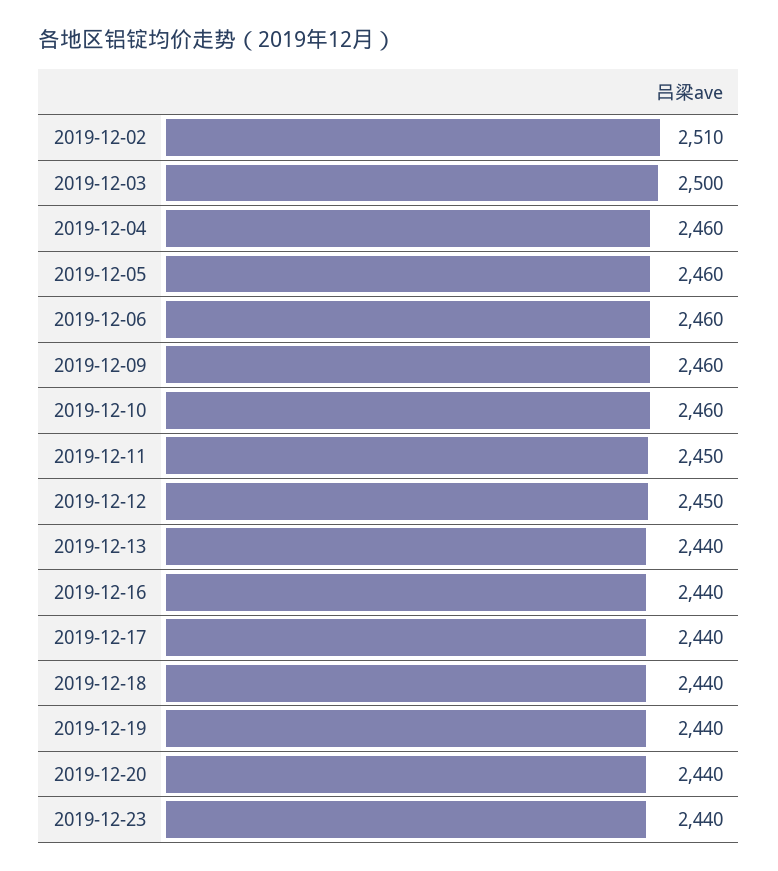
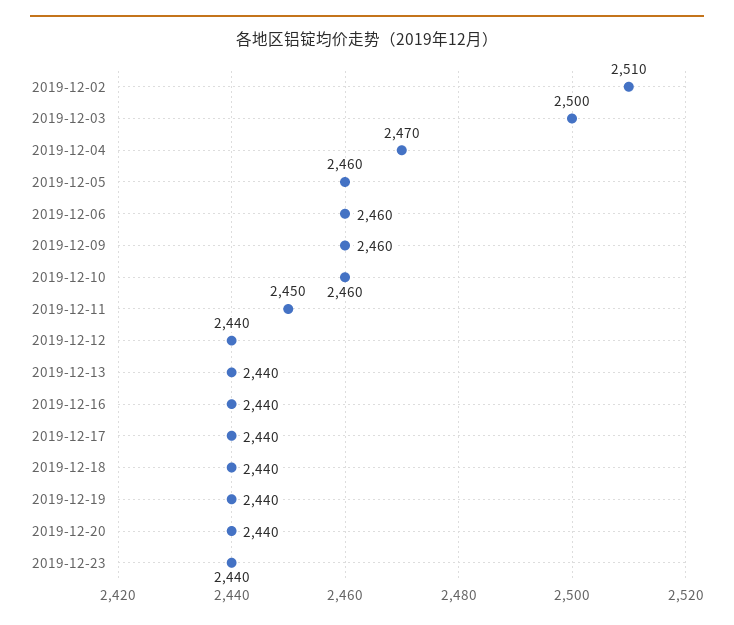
  {
    "2019-12-02": 2510,
    "2019-12-03": 2500,
-   "2019-12-04": 2460,
+   "2019-12-04": 2470,
    "2019-12-05": 2460,
    "2019-12-06": 2460,
    "2019-12-09": 2460,
    "2019-12-10": 2460,
    "2019-12-11": 2450,
-   "2019-12-12": 2450,
+   "2019-12-12": 2440,
    "2019-12-13": 2440,
    "2019-12-16": 2440,
    "2019-12-17": 2440,
    "2019-12-18": 2440,
    "2019-12-19": 2440,
    "2019-12-20": 2440,
    "2019-12-23": 2440
  }

